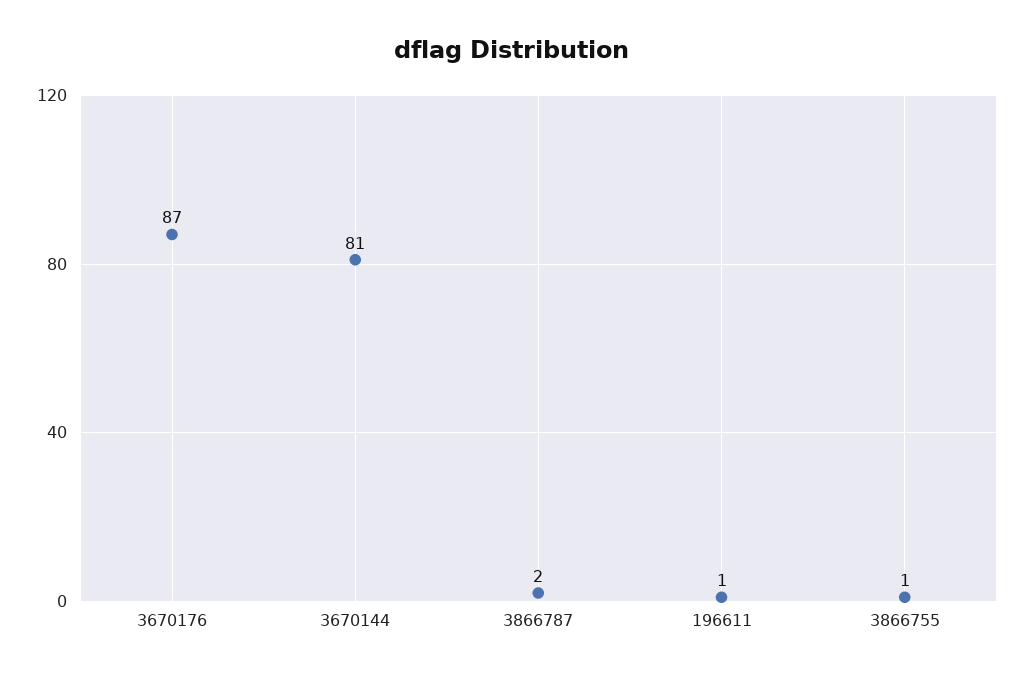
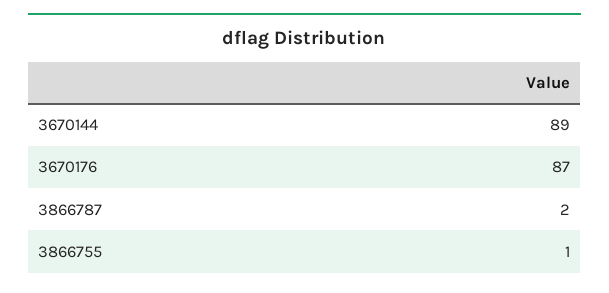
  {
    "3670176": 87,
-   "3670144": 81,
+   "3670144": 89,
    "3866787": 2,
-   "196611": 1,
    "3866755": 1
  }

